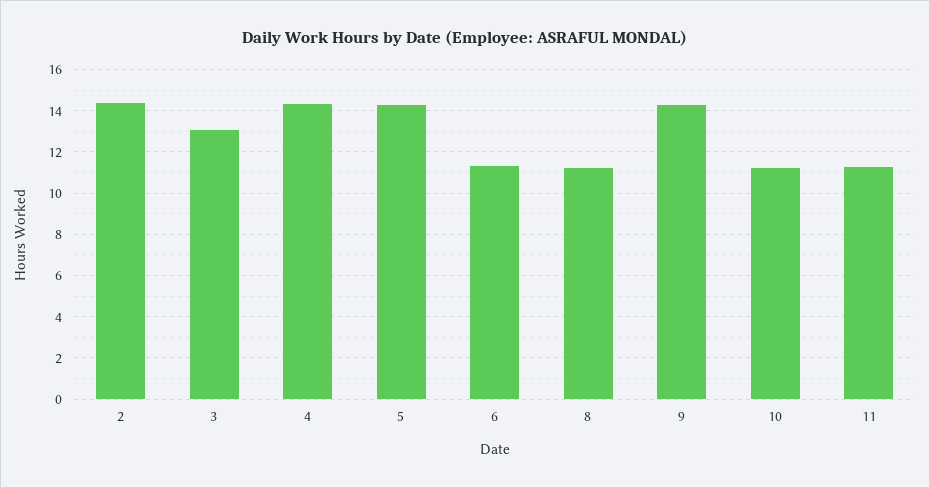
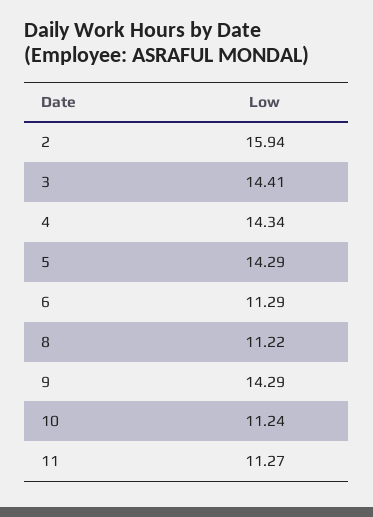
  {
-   "2": 14.5,
+   "2": 15.94,
-   "3": 13,
+   "3": 14.41,
    "4": 14.34,
    "5": 14.29,
    "6": 11.29,
    "8": 11.22,
    "9": 14.29,
    "10": 11.24,
    "11": 11.27
  }

